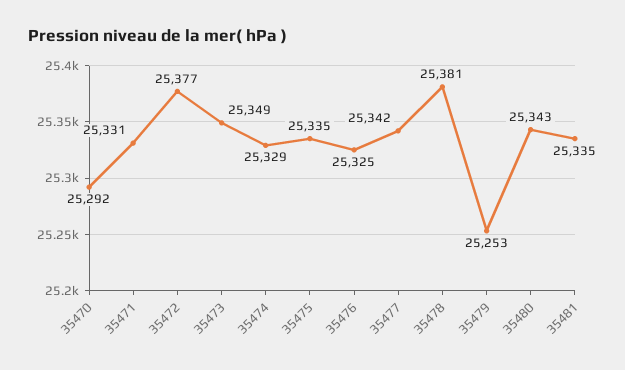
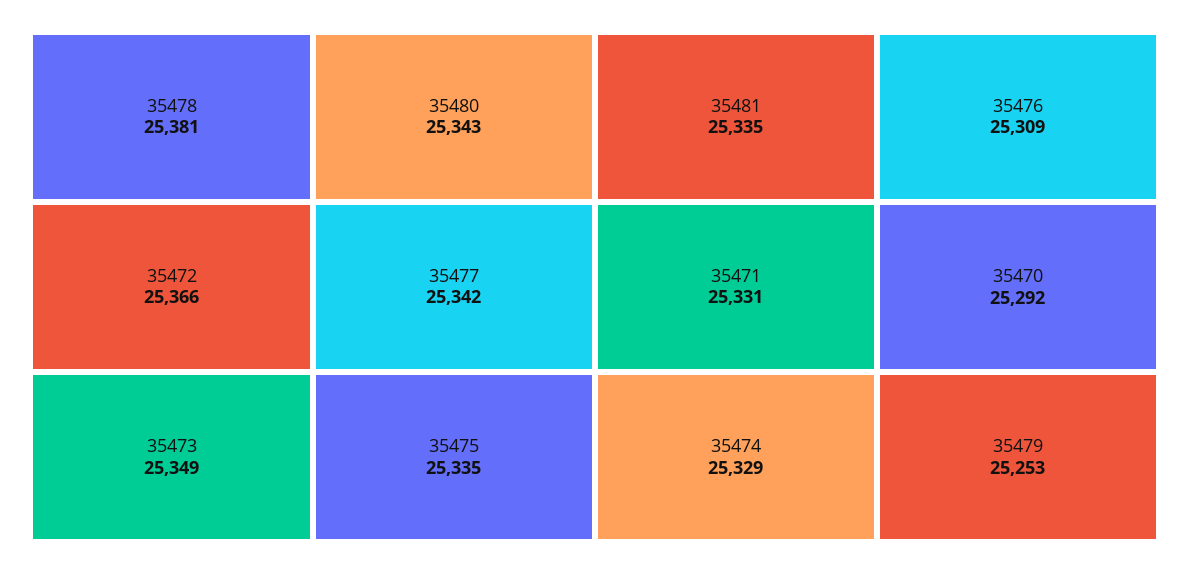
  {
    "35470": 25292,
    "35471": 25331,
-   "35472": 25377,
+   "35472": 25366,
    "35473": 25349,
    "35474": 25329,
    "35475": 25335,
-   "35476": 25325,
+   "35476": 25309,
    "35477": 25342,
    "35478": 25381,
    "35479": 25253,
    "35480": 25343,
    "35481": 25335
  }

